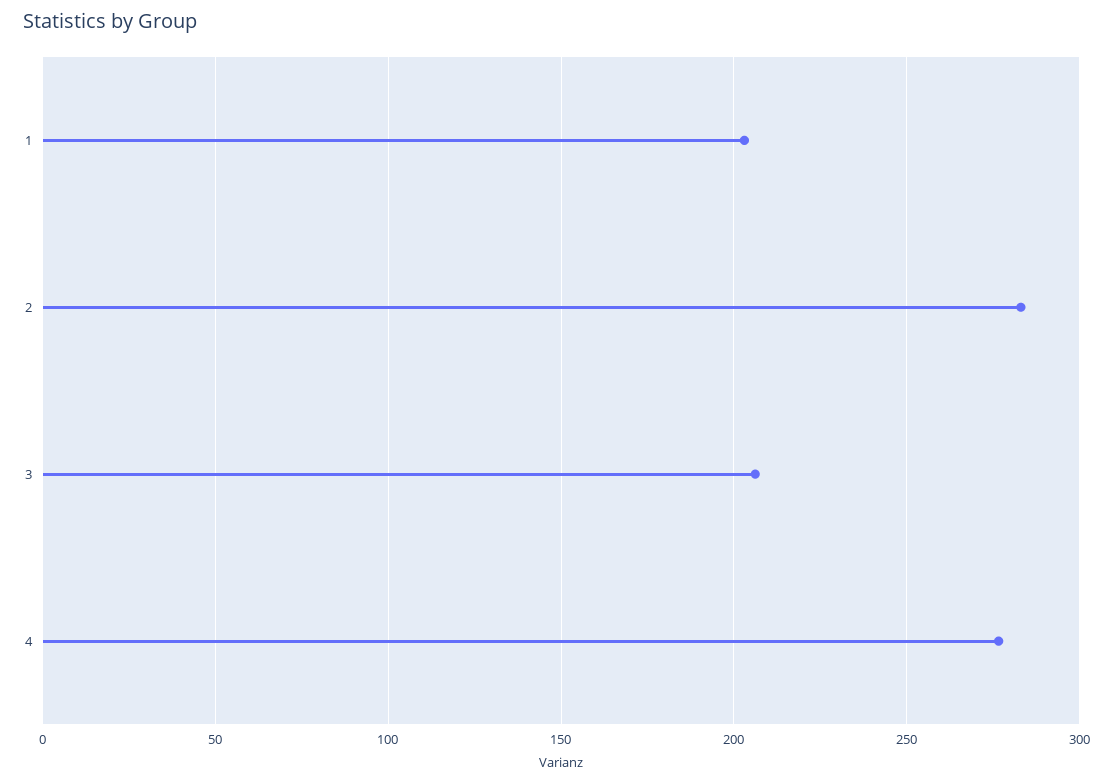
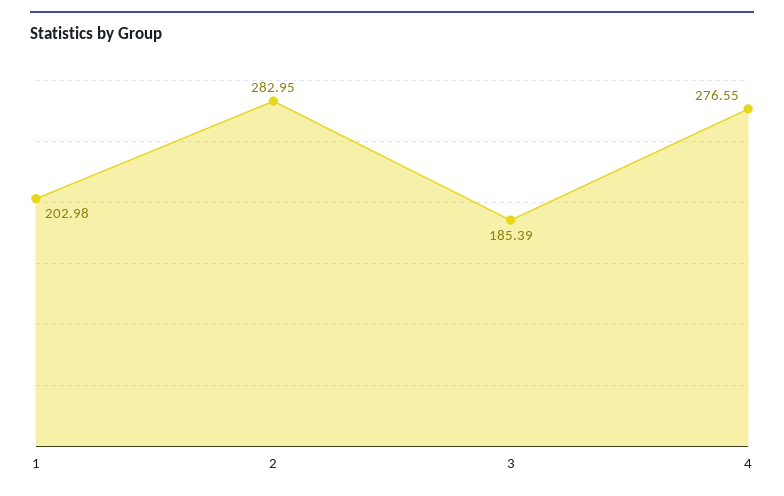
  {
    "1": 202.98,
    "2": 282.95,
-   "3": 205,
+   "3": 185.39,
    "4": 276.55
  }

